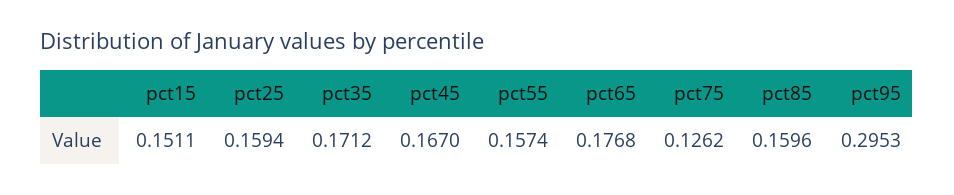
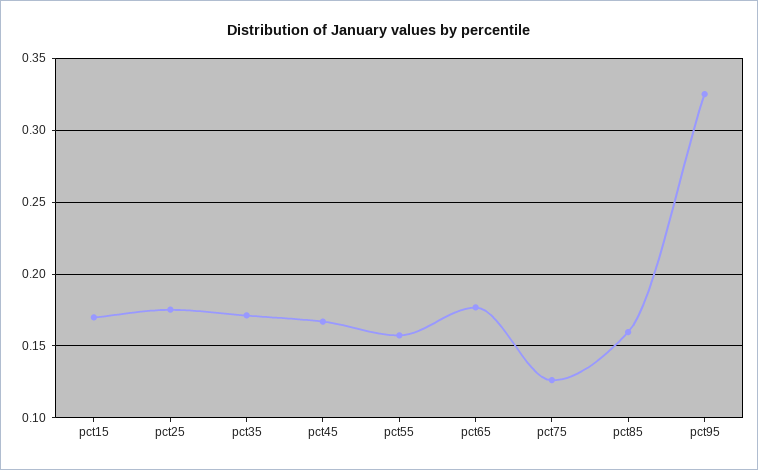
  {
-   "pct15": 0.1511,
+   "pct15": 0.17,
-   "pct25": 0.1594,
+   "pct25": 0.175,
    "pct35": 0.1712,
    "pct45": 0.167,
    "pct55": 0.1574,
    "pct65": 0.1768,
    "pct75": 0.1262,
    "pct85": 0.1596,
-   "pct95": 0.2953
+   "pct95": 0.325
  }

